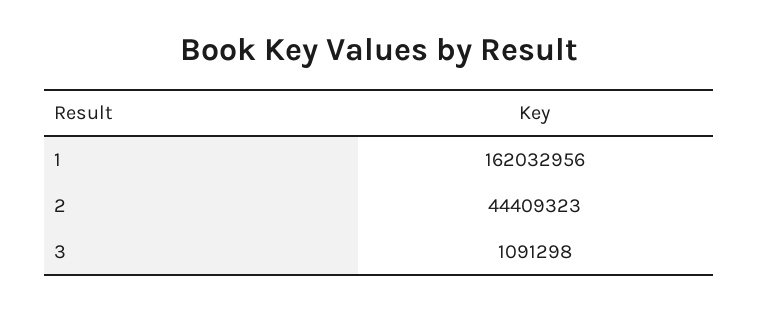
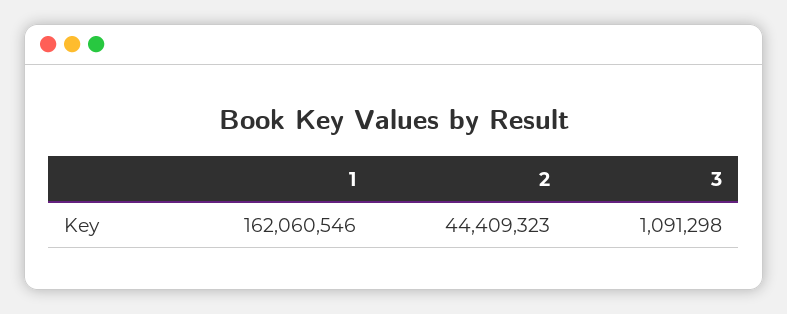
  {
-   "1": 162032956,
+   "1": 162060546,
    "2": 44409323,
    "3": 1091298
  }

